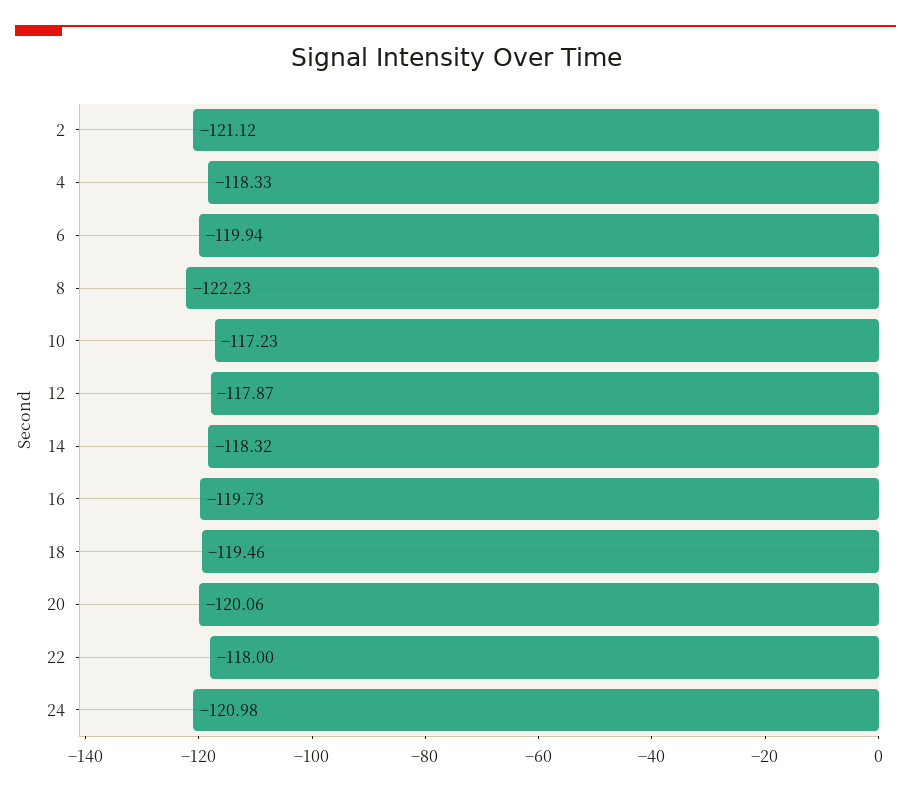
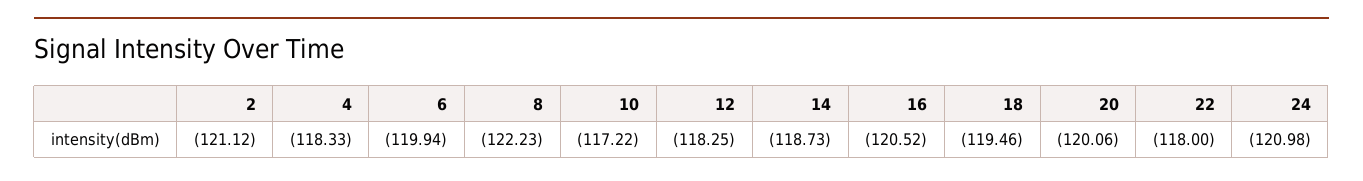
  {
    "2": -121.12,
    "4": -118.33,
    "6": -119.94,
    "8": -122.23,
-   "10": -117.23,
+   "10": -117.22,
-   "12": -117.87,
+   "12": -118.25,
-   "14": -118.32,
+   "14": -118.73,
-   "16": -119.73,
+   "16": -120.52,
    "18": -119.46,
    "20": -120.06,
    "22": -118,
    "24": -120.98
  }

